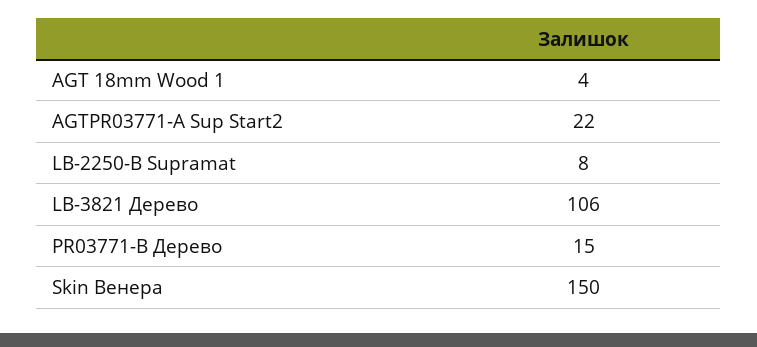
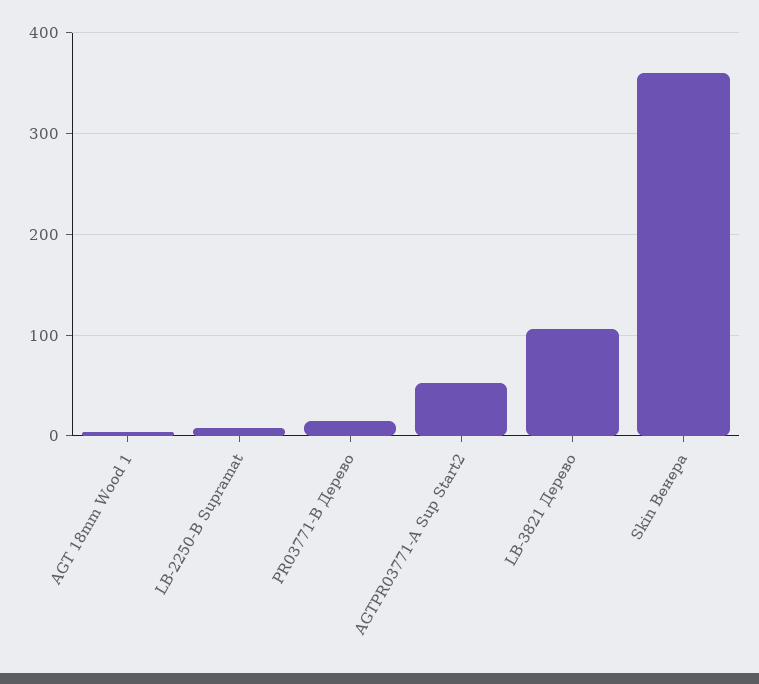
  {
    "AGT 18mm Wood 1": 4,
-   "AGTPR03771-A Sup Start2": 22,
+   "AGTPR03771-A Sup Start2": 50,
    "LB-2250-B Supramat": 8,
    "LB-3821 Дерево": 106,
    "PR03771-B Дерево": 15,
-   "Skin Венера": 150
+   "Skin Венера": 360
  }

